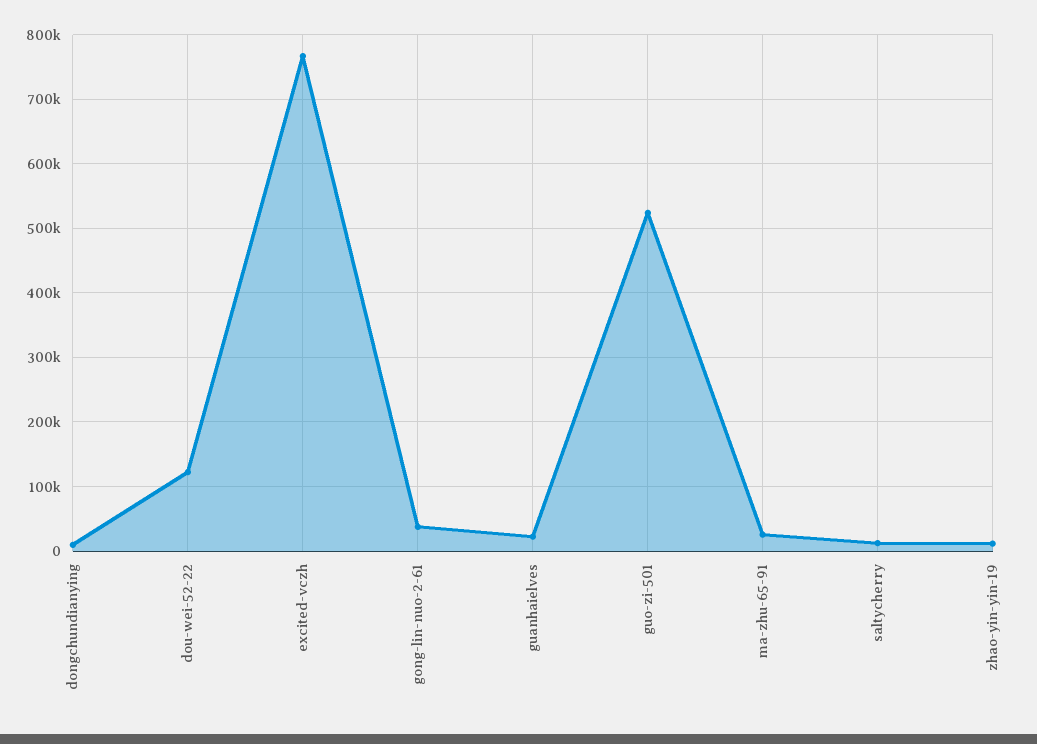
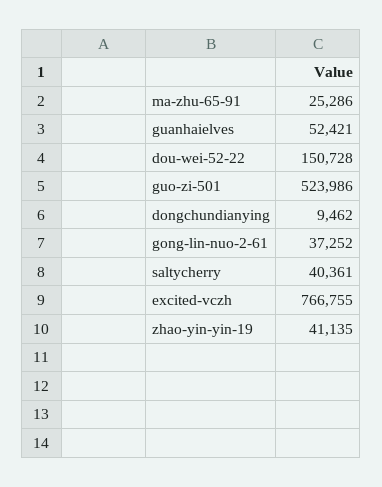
  {
    "dongchundianying": 9462,
-   "dou-wei-52-22": 120000,
+   "dou-wei-52-22": 150728,
    "excited-vczh": 766755,
    "gong-lin-nuo-2-61": 37252,
-   "guanhaielves": 20000,
+   "guanhaielves": 52421,
    "guo-zi-501": 523986,
    "ma-zhu-65-91": 25286,
-   "saltycherry": 10000,
+   "saltycherry": 40361,
-   "zhao-yin-yin-19": 10000
+   "zhao-yin-yin-19": 41135
  }

